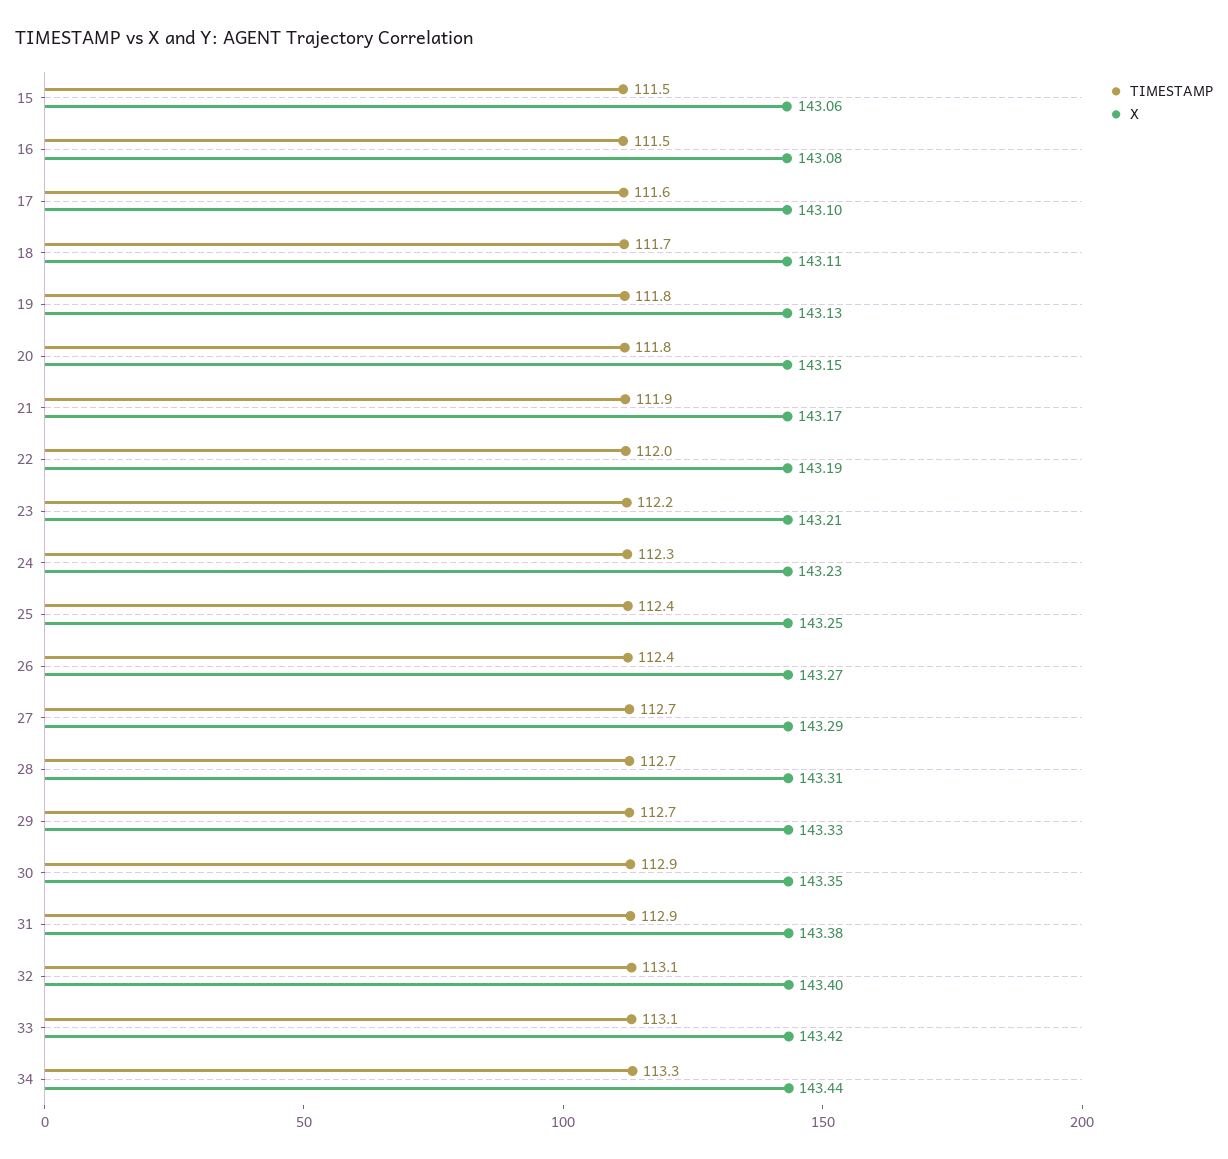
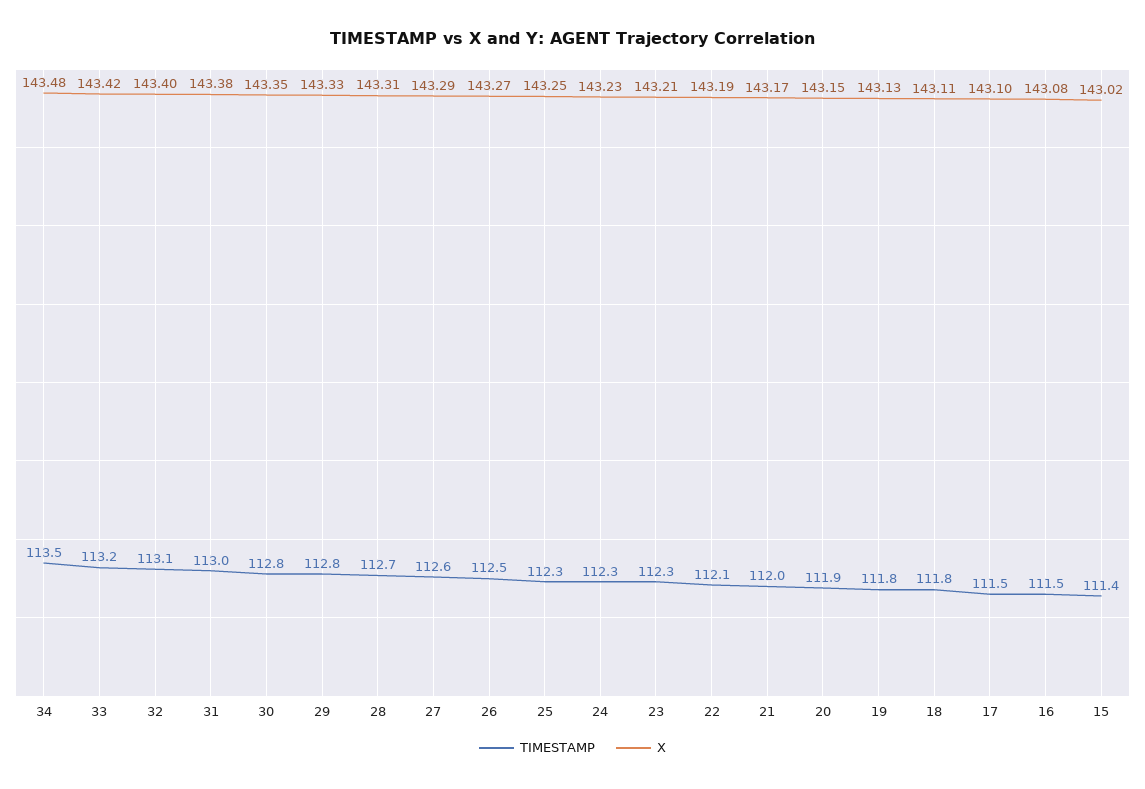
  {
    "TIMESTAMP": {
-     "15": 111.5,
+     "15": 111.4,
      "16": 111.5,
-     "17": 111.6,
+     "17": 111.5,
-     "18": 111.7,
+     "18": 111.8,
      "19": 111.8,
-     "20": 111.8,
+     "20": 111.9,
-     "21": 111.9,
+     "21": 112,
-     "22": 112,
+     "22": 112.1,
-     "23": 112.2,
+     "23": 112.3,
      "24": 112.3,
-     "25": 112.4,
+     "25": 112.3,
-     "26": 112.4,
+     "26": 112.5,
-     "27": 112.7,
+     "27": 112.6,
      "28": 112.7,
-     "29": 112.7,
+     "29": 112.8,
-     "30": 112.9,
+     "30": 112.8,
-     "31": 112.9,
+     "31": 113,
      "32": 113.1,
-     "33": 113.1,
+     "33": 113.2,
-     "34": 113.3
+     "34": 113.5
    },
    "X": {
-     "15": 143.06,
+     "15": 143.02,
      "16": 143.08,
      "17": 143.1,
      "18": 143.11,
      "19": 143.13,
      "20": 143.15,
      "21": 143.17,
      "22": 143.19,
      "23": 143.21,
      "24": 143.23,
      "25": 143.25,
      "26": 143.27,
      "27": 143.29,
      "28": 143.31,
      "29": 143.33,
      "30": 143.35,
      "31": 143.38,
      "32": 143.4,
      "33": 143.42,
-     "34": 143.44
+     "34": 143.48
    }
  }

